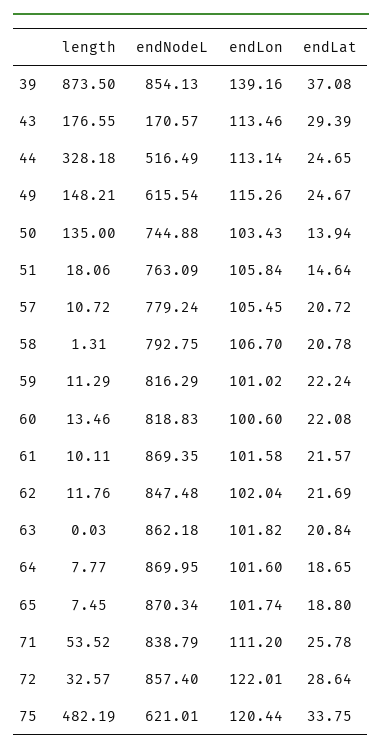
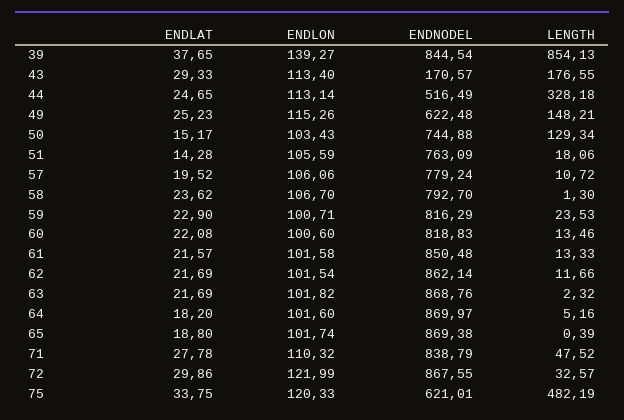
  {
    "length": {
-     "39": 873.5,
+     "39": 854.13,
      "43": 176.55,
      "44": 328.18,
      "49": 148.21,
-     "50": 135,
+     "50": 129.34,
      "51": 18.06,
      "57": 10.72,
-     "58": 1.31,
+     "58": 1.3,
-     "59": 11.29,
+     "59": 23.53,
      "60": 13.46,
-     "61": 10.11,
+     "61": 13.33,
-     "62": 11.76,
+     "62": 11.66,
-     "63": 0.03,
+     "63": 2.32,
-     "64": 7.77,
+     "64": 5.16,
-     "65": 7.45,
+     "65": 0.39,
-     "71": 53.52,
+     "71": 47.52,
      "72": 32.57,
      "75": 482.19
    },
    "endNodeL": {
-     "39": 854.13,
+     "39": 844.54,
      "43": 170.57,
      "44": 516.49,
-     "49": 615.54,
+     "49": 622.48,
      "50": 744.88,
      "51": 763.09,
      "57": 779.24,
-     "58": 792.75,
+     "58": 792.7,
      "59": 816.29,
      "60": 818.83,
-     "61": 869.35,
+     "61": 850.48,
-     "62": 847.48,
+     "62": 862.14,
-     "63": 862.18,
+     "63": 868.76,
-     "64": 869.95,
+     "64": 869.97,
-     "65": 870.34,
+     "65": 869.38,
      "71": 838.79,
-     "72": 857.4,
+     "72": 867.55,
      "75": 621.01
    },
    "endLon": {
-     "39": 139.16,
+     "39": 139.27,
-     "43": 113.46,
+     "43": 113.4,
      "44": 113.14,
      "49": 115.26,
      "50": 103.43,
-     "51": 105.84,
+     "51": 105.59,
-     "57": 105.45,
+     "57": 106.06,
      "58": 106.7,
-     "59": 101.02,
+     "59": 100.71,
      "60": 100.6,
      "61": 101.58,
-     "62": 102.04,
+     "62": 101.54,
      "63": 101.82,
      "64": 101.6,
      "65": 101.74,
-     "71": 111.2,
+     "71": 110.32,
-     "72": 122.01,
+     "72": 121.99,
-     "75": 120.44
+     "75": 120.33
    },
    "endLat": {
-     "39": 37.08,
+     "39": 37.65,
-     "43": 29.39,
+     "43": 29.33,
      "44": 24.65,
-     "49": 24.67,
+     "49": 25.23,
-     "50": 13.94,
+     "50": 15.17,
-     "51": 14.64,
+     "51": 14.28,
-     "57": 20.72,
+     "57": 19.52,
-     "58": 20.78,
+     "58": 23.62,
-     "59": 22.24,
+     "59": 22.9,
      "60": 22.08,
      "61": 21.57,
      "62": 21.69,
-     "63": 20.84,
+     "63": 21.69,
-     "64": 18.65,
+     "64": 18.2,
      "65": 18.8,
-     "71": 25.78,
+     "71": 27.78,
-     "72": 28.64,
+     "72": 29.86,
      "75": 33.75
    }
  }

